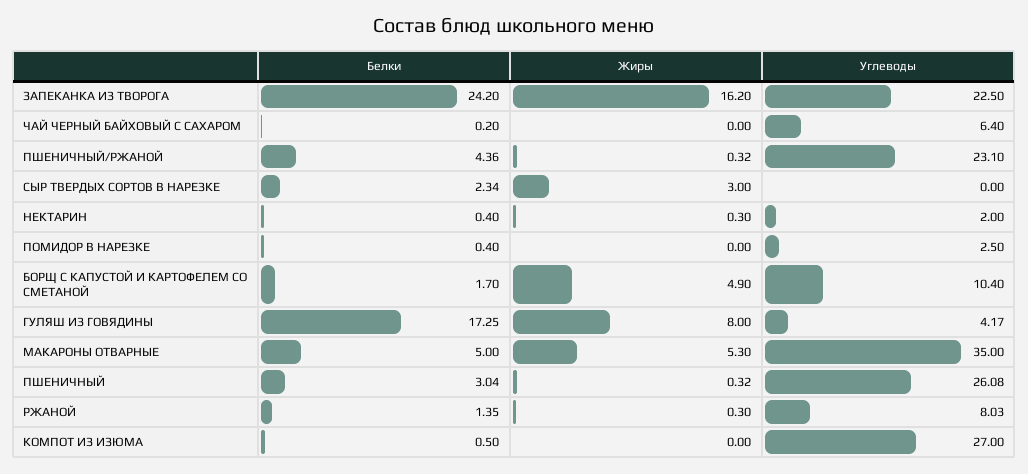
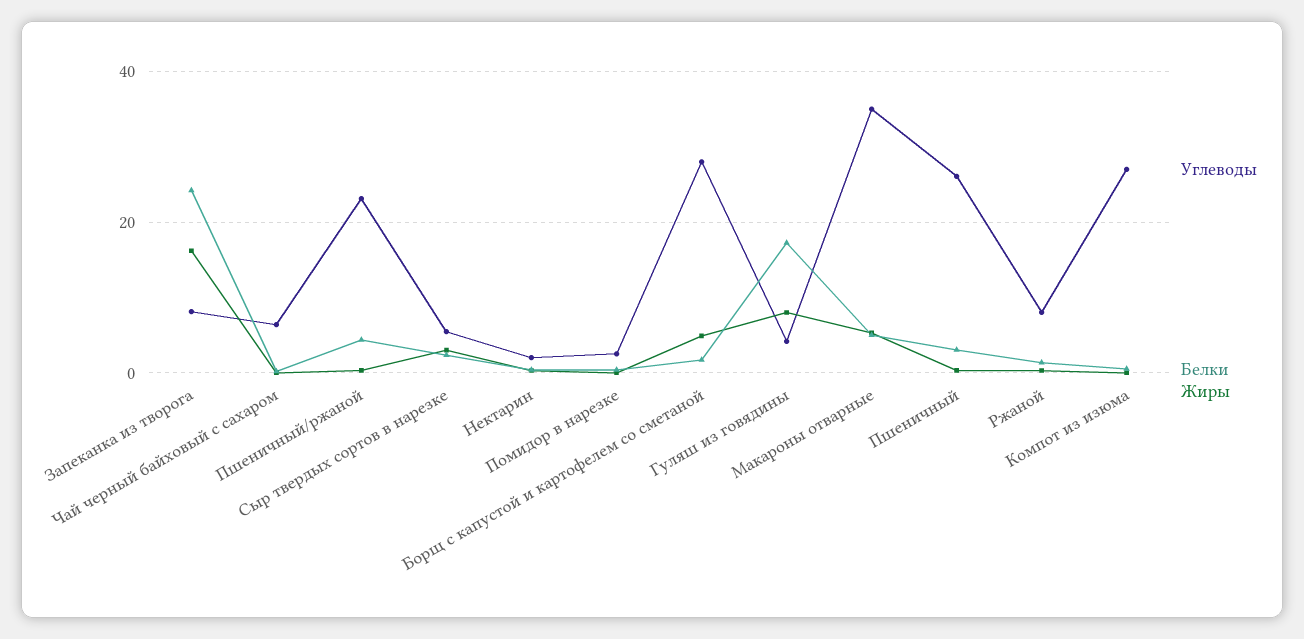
  {
    "Белки": {
      "ЗАПЕКАНКА ИЗ ТВОРОГА": 24.2,
      "ЧАЙ ЧЕРНЫЙ БАЙХОВЫЙ С САХАРОМ": 0.2,
      "ПШЕНИЧНЫЙ/РЖАНОЙ": 4.36,
      "СЫР ТВЕРДЫХ СОРТОВ В НАРЕЗКЕ": 2.34,
      "НЕКТАРИН": 0.4,
      "ПОМИДОР В НАРЕЗКЕ": 0.4,
      "БОРЩ С КАПУСТОЙ И КАРТОФЕЛЕМ СО СМЕТАНОЙ": 1.7,
      "ГУЛЯШ ИЗ ГОВЯДИНЫ": 17.25,
      "МАКАРОНЫ ОТВАРНЫЕ": 5,
      "ПШЕНИЧНЫЙ": 3.04,
      "РЖАНОЙ": 1.35,
      "КОМПОТ ИЗ ИЗЮМА": 0.5
    },
    "Жиры": {
      "ЗАПЕКАНКА ИЗ ТВОРОГА": 16.2,
      "ЧАЙ ЧЕРНЫЙ БАЙХОВЫЙ С САХАРОМ": 0,
      "ПШЕНИЧНЫЙ/РЖАНОЙ": 0.32,
      "СЫР ТВЕРДЫХ СОРТОВ В НАРЕЗКЕ": 3,
      "НЕКТАРИН": 0.3,
      "ПОМИДОР В НАРЕЗКЕ": 0,
      "БОРЩ С КАПУСТОЙ И КАРТОФЕЛЕМ СО СМЕТАНОЙ": 4.9,
      "ГУЛЯШ ИЗ ГОВЯДИНЫ": 8,
      "МАКАРОНЫ ОТВАРНЫЕ": 5.3,
      "ПШЕНИЧНЫЙ": 0.32,
      "РЖАНОЙ": 0.3,
      "КОМПОТ ИЗ ИЗЮМА": 0
    },
    "Углеводы": {
-     "ЗАПЕКАНКА ИЗ ТВОРОГА": 22.5,
+     "ЗАПЕКАНКА ИЗ ТВОРОГА": 8,
      "ЧАЙ ЧЕРНЫЙ БАЙХОВЫЙ С САХАРОМ": 6.4,
      "ПШЕНИЧНЫЙ/РЖАНОЙ": 23.1,
-     "СЫР ТВЕРДЫХ СОРТОВ В НАРЕЗКЕ": 0,
+     "СЫР ТВЕРДЫХ СОРТОВ В НАРЕЗКЕ": 6,
      "НЕКТАРИН": 2,
      "ПОМИДОР В НАРЕЗКЕ": 2.5,
-     "БОРЩ С КАПУСТОЙ И КАРТОФЕЛЕМ СО СМЕТАНОЙ": 10.4,
+     "БОРЩ С КАПУСТОЙ И КАРТОФЕЛЕМ СО СМЕТАНОЙ": 28,
      "ГУЛЯШ ИЗ ГОВЯДИНЫ": 4.17,
      "МАКАРОНЫ ОТВАРНЫЕ": 35,
      "ПШЕНИЧНЫЙ": 26.08,
      "РЖАНОЙ": 8.03,
      "КОМПОТ ИЗ ИЗЮМА": 27
    }
  }

